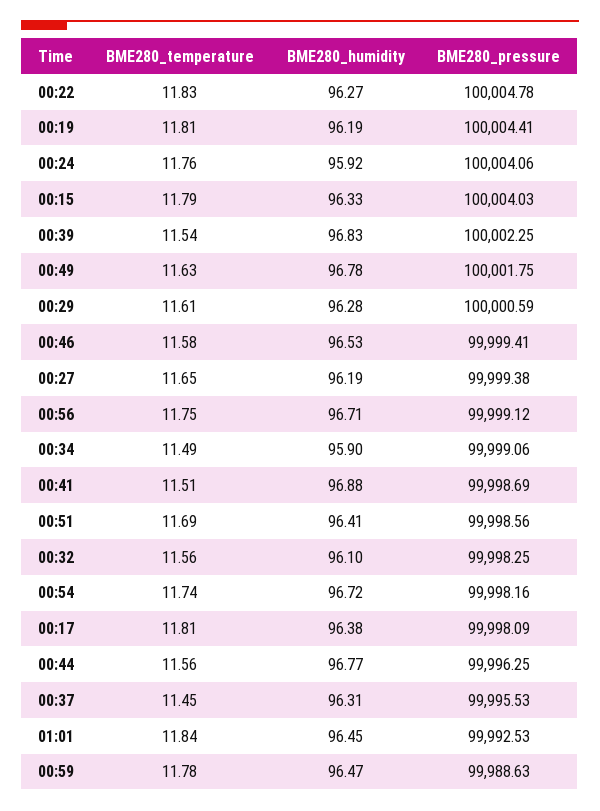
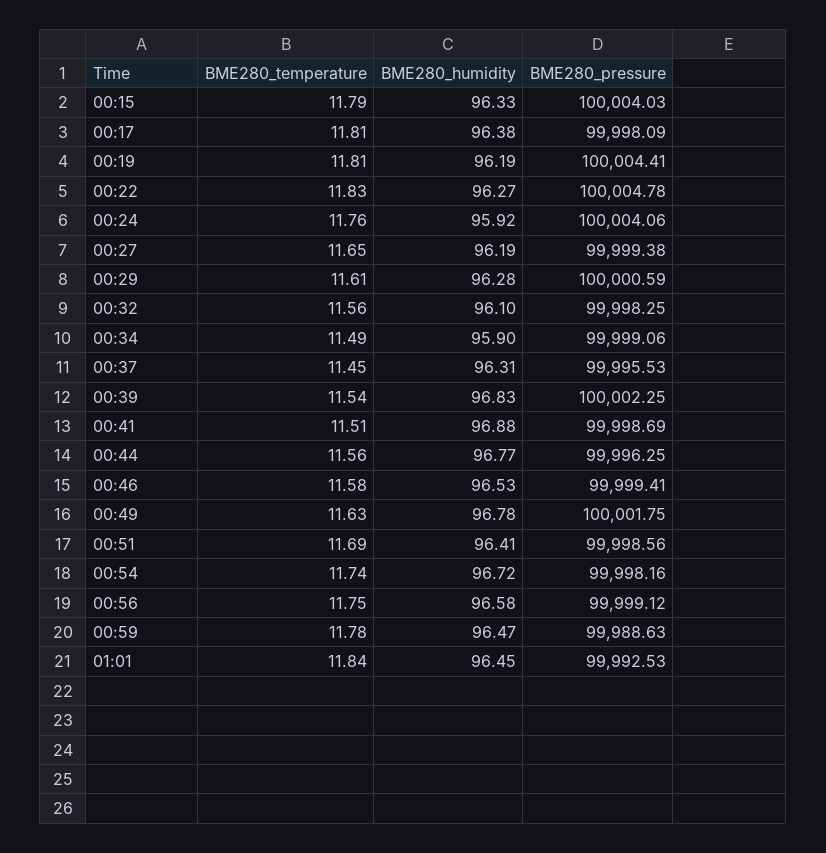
  {
    "BME280_temperature": {
      "00:22": 11.83,
      "00:19": 11.81,
      "00:24": 11.76,
      "00:15": 11.79,
      "00:39": 11.54,
      "00:49": 11.63,
      "00:29": 11.61,
      "00:46": 11.58,
      "00:27": 11.65,
      "00:56": 11.75,
      "00:34": 11.49,
      "00:41": 11.51,
      "00:51": 11.69,
      "00:32": 11.56,
      "00:54": 11.74,
      "00:17": 11.81,
      "00:44": 11.56,
      "00:37": 11.45,
      "01:01": 11.84,
      "00:59": 11.78
    },
    "BME280_humidity": {
      "00:22": 96.27,
      "00:19": 96.19,
      "00:24": 95.92,
      "00:15": 96.33,
      "00:39": 96.83,
      "00:49": 96.78,
      "00:29": 96.28,
      "00:46": 96.53,
      "00:27": 96.19,
-     "00:56": 96.71,
+     "00:56": 96.58,
      "00:34": 95.9,
      "00:41": 96.88,
      "00:51": 96.41,
      "00:32": 96.1,
      "00:54": 96.72,
      "00:17": 96.38,
      "00:44": 96.77,
      "00:37": 96.31,
      "01:01": 96.45,
      "00:59": 96.47
    },
    "BME280_pressure": {
      "00:22": 100004.78,
      "00:19": 100004.41,
      "00:24": 100004.06,
      "00:15": 100004.03,
      "00:39": 100002.25,
      "00:49": 100001.75,
      "00:29": 100000.59,
      "00:46": 99999.41,
      "00:27": 99999.38,
      "00:56": 99999.12,
      "00:34": 99999.06,
      "00:41": 99998.69,
      "00:51": 99998.56,
      "00:32": 99998.25,
      "00:54": 99998.16,
      "00:17": 99998.09,
      "00:44": 99996.25,
      "00:37": 99995.53,
      "01:01": 99992.53,
      "00:59": 99988.63
    }
  }

